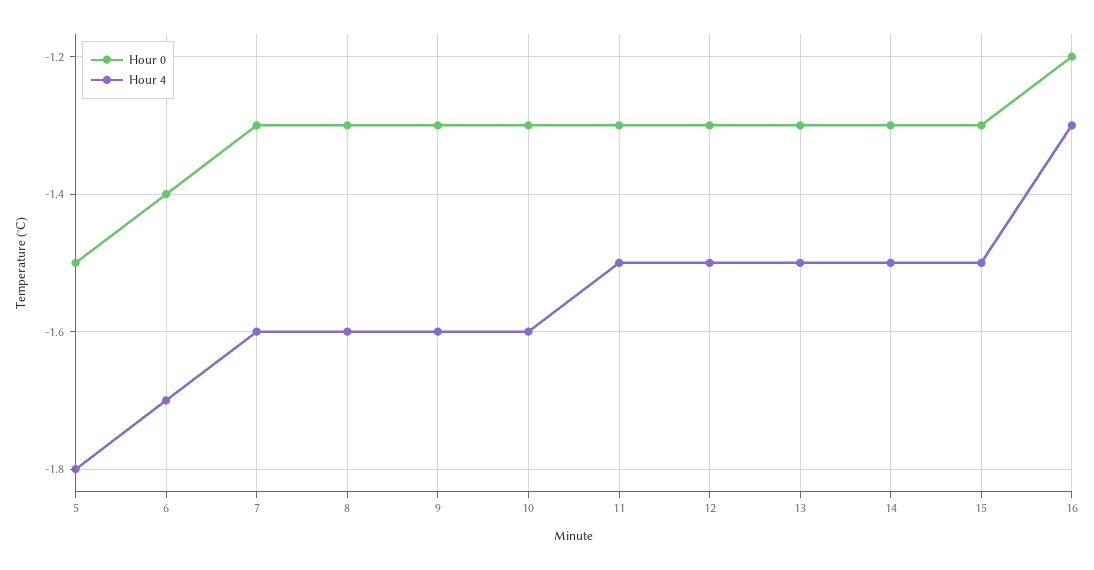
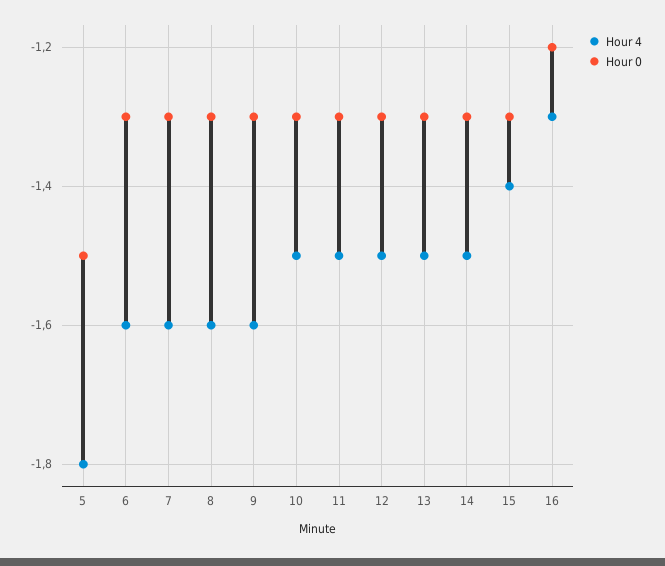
  {
    "Hour 0": {
      "5": -1.5,
-     "6": -1.4,
+     "6": -1.3,
      "7": -1.3,
      "8": -1.3,
      "9": -1.3,
      "10": -1.3,
      "11": -1.3,
      "12": -1.3,
      "13": -1.3,
      "14": -1.3,
      "15": -1.3,
      "16": -1.2
    },
    "Hour 4": {
      "5": -1.8,
-     "6": -1.7,
+     "6": -1.6,
      "7": -1.6,
      "8": -1.6,
      "9": -1.6,
-     "10": -1.6,
+     "10": -1.5,
      "11": -1.5,
      "12": -1.5,
      "13": -1.5,
      "14": -1.5,
-     "15": -1.5,
+     "15": -1.4,
      "16": -1.3
    }
  }

